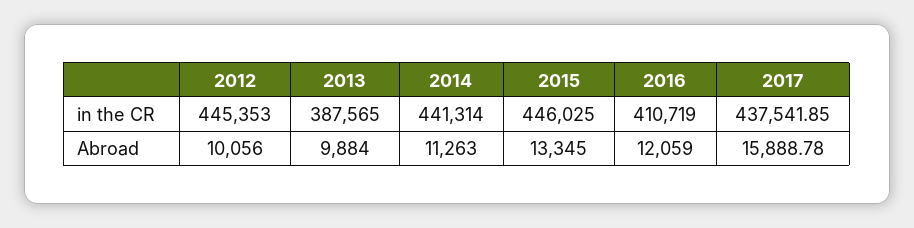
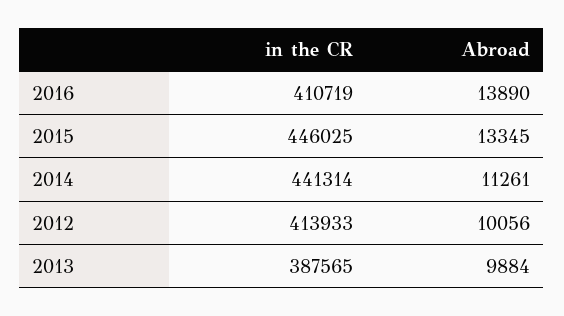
  {
    "2012": {
-     "in the CR": 445353,
+     "in the CR": 413933,
      "Abroad": 10056
    },
    "2013": {
      "in the CR": 387565,
      "Abroad": 9884
    },
    "2014": {
      "in the CR": 441314,
-     "Abroad": 11263
+     "Abroad": 11261
    },
    "2015": {
      "in the CR": 446025,
      "Abroad": 13345
    },
    "2016": {
      "in the CR": 410719,
-     "Abroad": 12059
+     "Abroad": 13890
-   },
+   }
-   "2017": {
-     "in the CR": 437541.85,
-     "Abroad": 15888.78
-   }
  }

